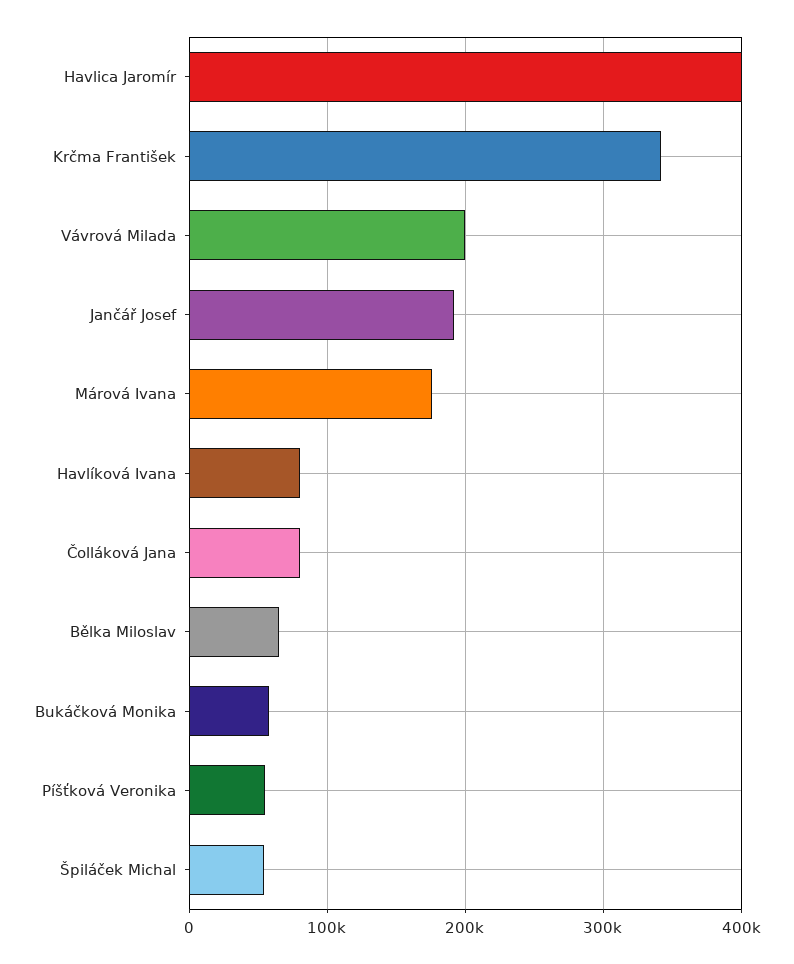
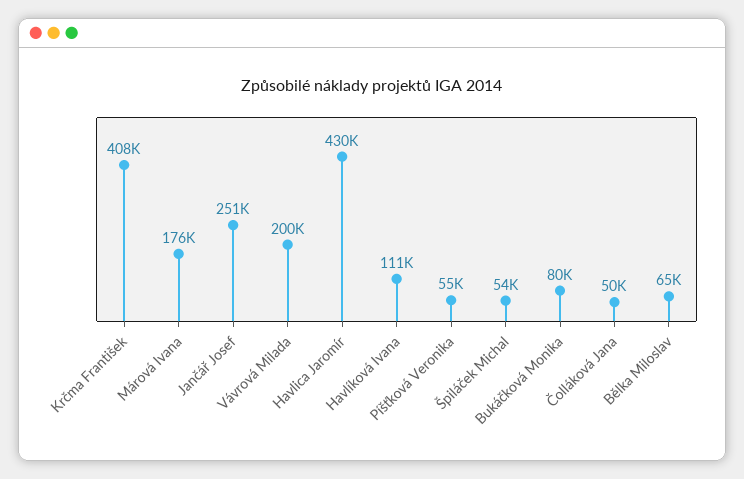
  {
-   "Havlica Jaromír": 400000,
+   "Havlica Jaromír": 430000,
-   "Krčma František": 340000,
+   "Krčma František": 408000,
    "Vávrová Milada": 200000,
-   "Jančář Josef": 190000,
+   "Jančář Josef": 251000,
    "Márová Ivana": 176000,
-   "Havlíková Ivana": 80000,
+   "Havlíková Ivana": 111000,
-   "Čolláková Jana": 80000,
+   "Čolláková Jana": 50000,
    "Bělka Miloslav": 65000,
-   "Bukáčková Monika": 60000,
+   "Bukáčková Monika": 80000,
    "Píšťková Veronika": 55000,
    "Špiláček Michal": 54000
  }

